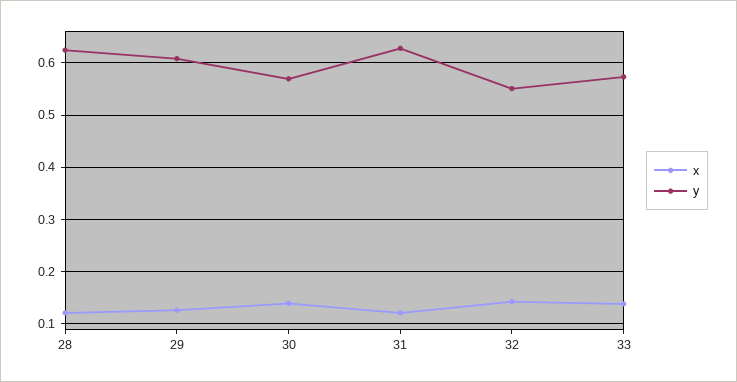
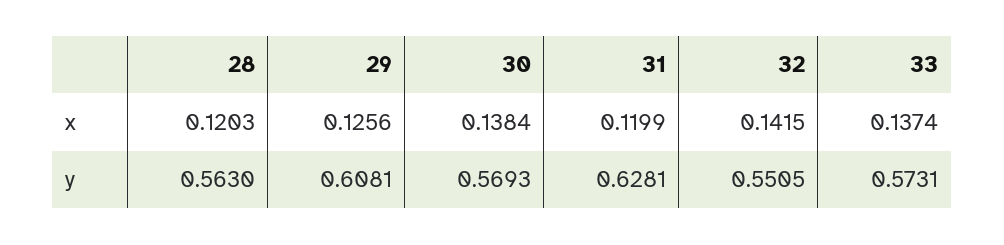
  {
    "x": {
      "28": 0.1203,
      "29": 0.1256,
      "30": 0.1384,
      "31": 0.1199,
      "32": 0.1415,
      "33": 0.1374
    },
    "y": {
-     "28": 0.62,
+     "28": 0.563,
      "29": 0.6081,
      "30": 0.5693,
      "31": 0.6281,
      "32": 0.5505,
      "33": 0.5731
    }
  }

